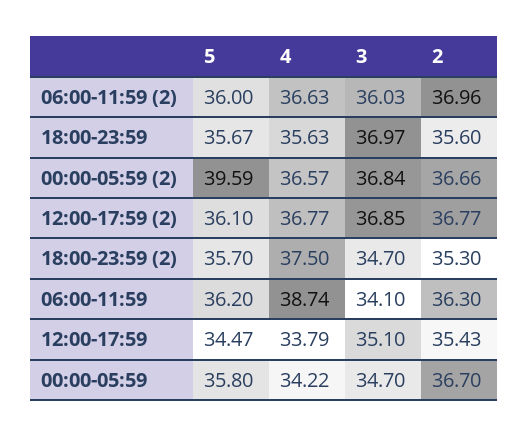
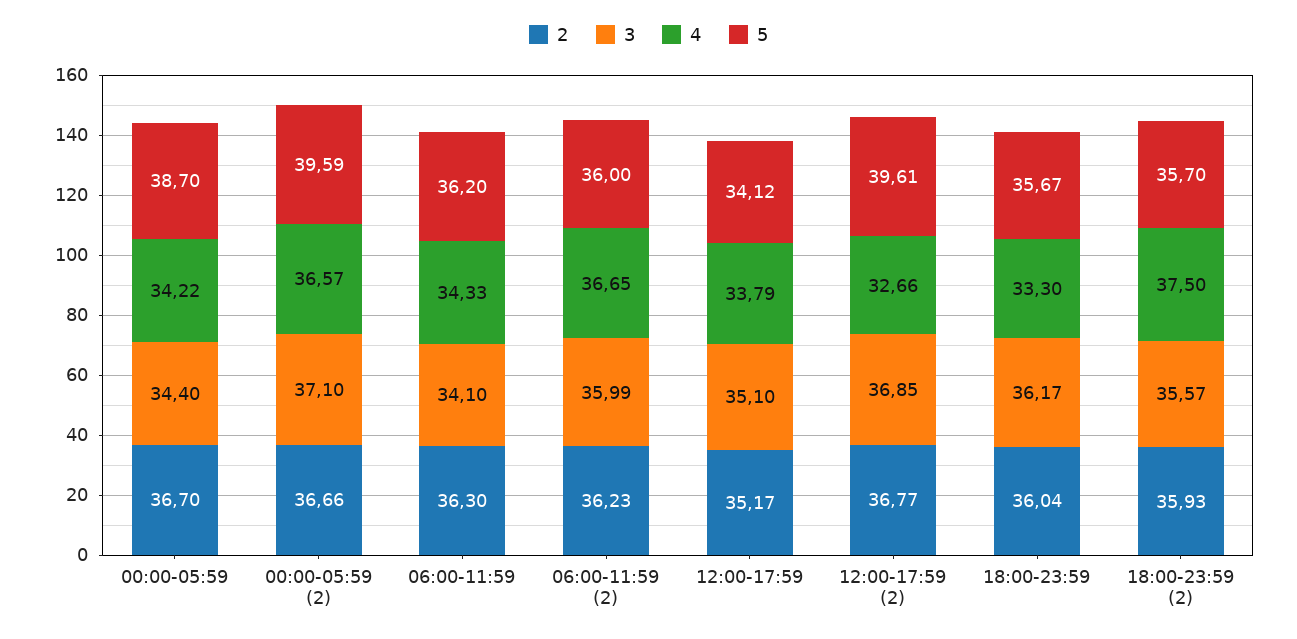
  {
    "5": {
      "06:00-11:59 (2)": 36,
      "18:00-23:59": 35.67,
      "00:00-05:59 (2)": 39.59,
-     "12:00-17:59 (2)": 36.1,
+     "12:00-17:59 (2)": 39.61,
      "18:00-23:59 (2)": 35.7,
      "06:00-11:59": 36.2,
-     "12:00-17:59": 34.47,
+     "12:00-17:59": 34.12,
-     "00:00-05:59": 35.8
+     "00:00-05:59": 38.7
    },
    "4": {
-     "06:00-11:59 (2)": 36.63,
+     "06:00-11:59 (2)": 36.65,
-     "18:00-23:59": 35.63,
+     "18:00-23:59": 33.3,
      "00:00-05:59 (2)": 36.57,
-     "12:00-17:59 (2)": 36.77,
+     "12:00-17:59 (2)": 32.66,
      "18:00-23:59 (2)": 37.5,
-     "06:00-11:59": 38.74,
+     "06:00-11:59": 34.33,
      "12:00-17:59": 33.79,
      "00:00-05:59": 34.22
    },
    "3": {
-     "06:00-11:59 (2)": 36.03,
+     "06:00-11:59 (2)": 35.99,
-     "18:00-23:59": 36.97,
+     "18:00-23:59": 36.17,
-     "00:00-05:59 (2)": 36.84,
+     "00:00-05:59 (2)": 37.1,
      "12:00-17:59 (2)": 36.85,
-     "18:00-23:59 (2)": 34.7,
+     "18:00-23:59 (2)": 35.57,
      "06:00-11:59": 34.1,
      "12:00-17:59": 35.1,
-     "00:00-05:59": 34.7
+     "00:00-05:59": 34.4
    },
    "2": {
-     "06:00-11:59 (2)": 36.96,
+     "06:00-11:59 (2)": 36.23,
-     "18:00-23:59": 35.6,
+     "18:00-23:59": 36.04,
      "00:00-05:59 (2)": 36.66,
      "12:00-17:59 (2)": 36.77,
-     "18:00-23:59 (2)": 35.3,
+     "18:00-23:59 (2)": 35.93,
      "06:00-11:59": 36.3,
-     "12:00-17:59": 35.43,
+     "12:00-17:59": 35.17,
      "00:00-05:59": 36.7
    }
  }

